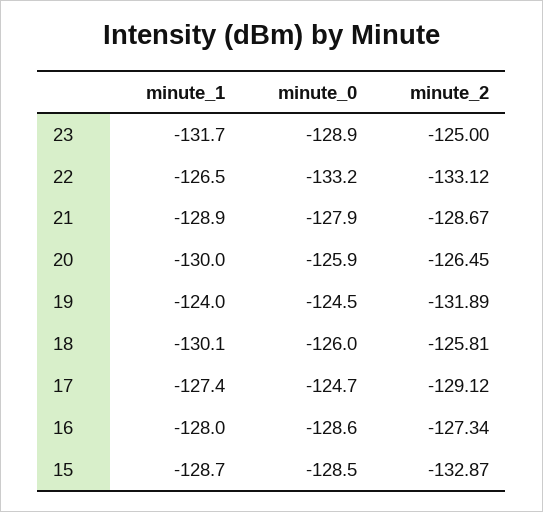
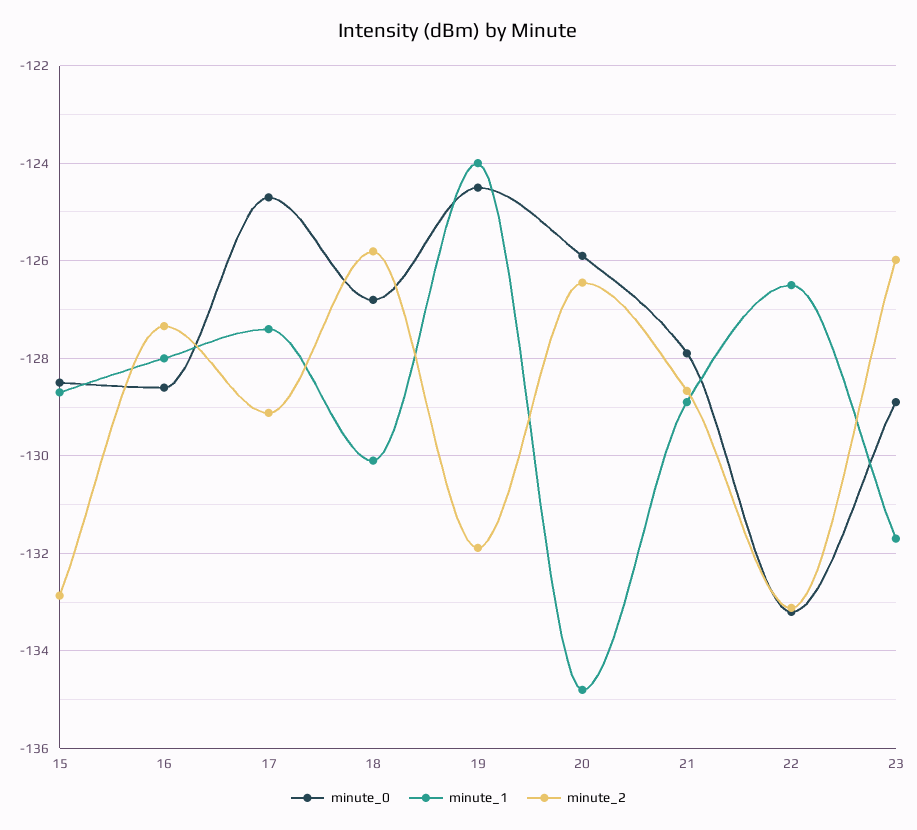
  {
    "minute_1": {
      "23": -131.7,
      "22": -126.5,
      "21": -128.9,
-     "20": -130,
+     "20": -134.8,
      "19": -124,
      "18": -130.1,
      "17": -127.4,
      "16": -128,
      "15": -128.7
    },
    "minute_0": {
      "23": -128.9,
      "22": -133.2,
      "21": -127.9,
      "20": -125.9,
      "19": -124.5,
-     "18": -126,
+     "18": -126.8,
      "17": -124.7,
      "16": -128.6,
      "15": -128.5
    },
    "minute_2": {
-     "23": -125,
+     "23": -126,
      "22": -133.12,
      "21": -128.67,
      "20": -126.45,
      "19": -131.89,
      "18": -125.81,
      "17": -129.12,
      "16": -127.34,
      "15": -132.87
    }
  }

